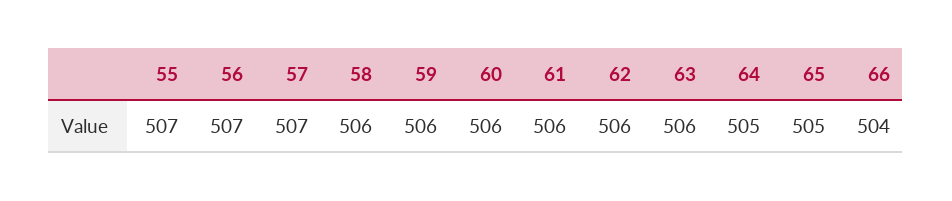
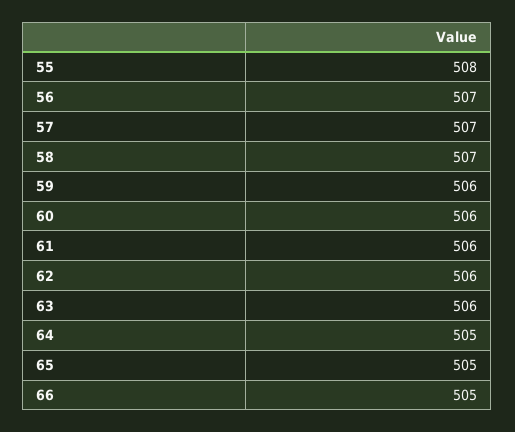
  {
-   "55": 507,
+   "55": 508,
    "56": 507,
    "57": 507,
-   "58": 506,
+   "58": 507,
    "59": 506,
    "60": 506,
    "61": 506,
    "62": 506,
    "63": 506,
    "64": 505,
    "65": 505,
-   "66": 504
+   "66": 505
  }

